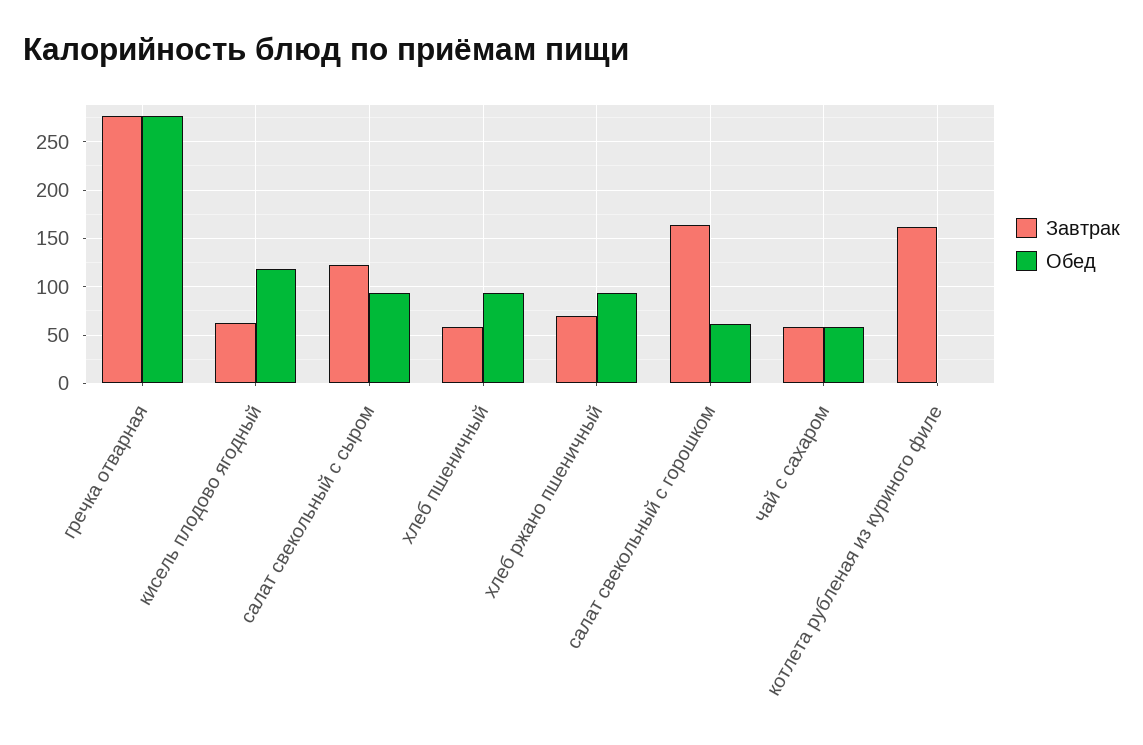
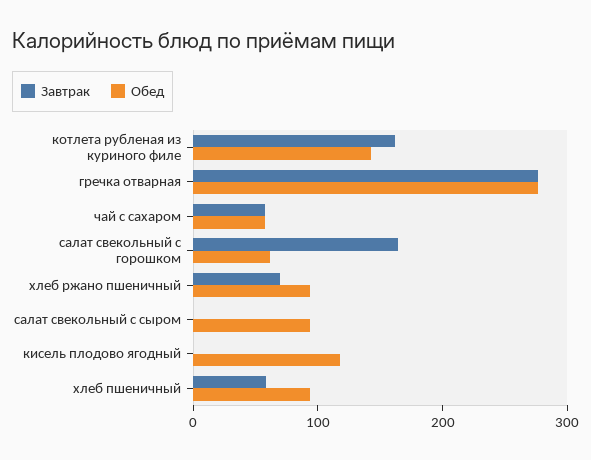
  {
    "Завтрак": {
      "гречка отварная": 280,
-     "кисель плодово ягодный": 60,
+     "кисель плодово ягодный": 0,
-     "салат свекольный с сыром": 120,
+     "салат свекольный с сыром": 0,
      "хлеб пшеничный": 60,
      "хлеб ржано пшеничный": 70,
      "салат свекольный с горошком": 160,
      "чай с сахаром": 60,
      "котлета рубленая из куриного филе": 160
    },
    "Обед": {
      "гречка отварная": 280,
      "кисель плодово ягодный": 120,
      "салат свекольный с сыром": 90,
      "хлеб пшеничный": 90,
      "хлеб ржано пшеничный": 90,
      "салат свекольный с горошком": 60,
      "чай с сахаром": 60,
-     "котлета рубленая из куриного филе": 0
+     "котлета рубленая из куриного филе": 140
    }
  }

